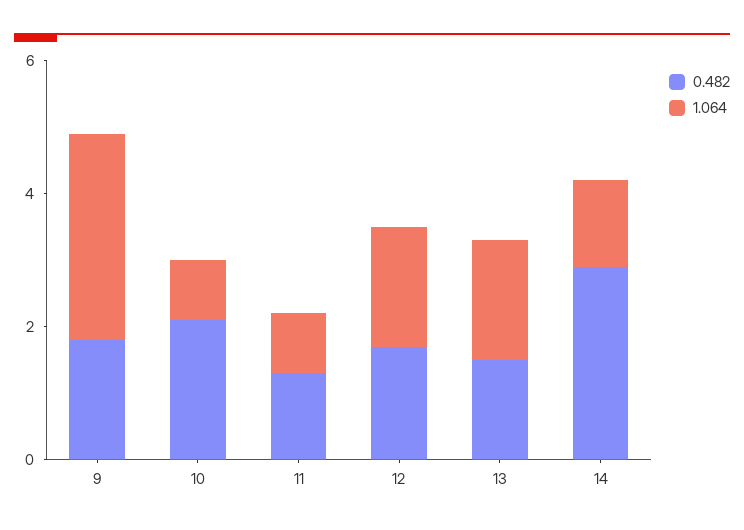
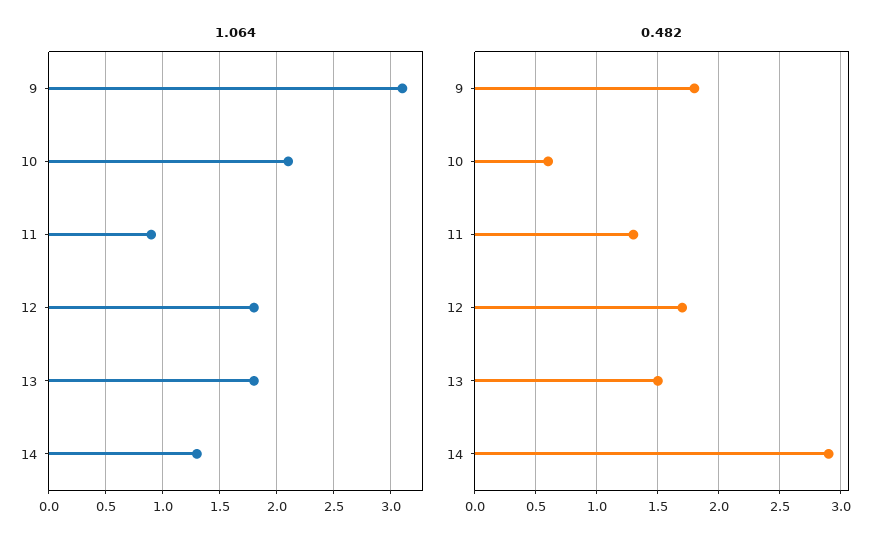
  {
    "0.482": {
      "9": 1.8,
-     "10": 2,
+     "10": 0.6,
      "11": 1.3,
      "12": 1.7,
      "13": 1.5,
      "14": 2.9
    },
    "1.064": {
      "9": 3.1,
-     "10": 1,
+     "10": 2.1,
      "11": 0.9,
      "12": 1.8,
      "13": 1.8,
      "14": 1.3
    }
  }

